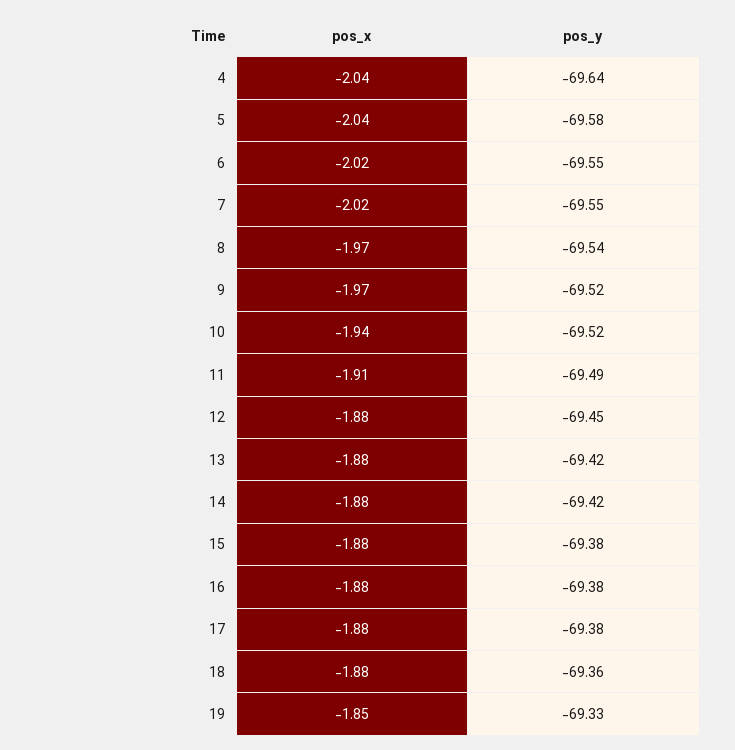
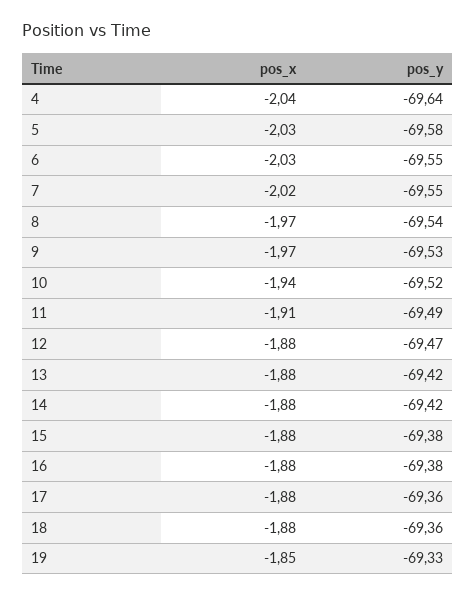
  {
    "pos_x": {
      "4": -2.04,
-     "5": -2.04,
+     "5": -2.03,
-     "6": -2.02,
+     "6": -2.03,
      "7": -2.02,
      "8": -1.97,
      "9": -1.97,
      "10": -1.94,
      "11": -1.91,
      "12": -1.88,
      "13": -1.88,
      "14": -1.88,
      "15": -1.88,
      "16": -1.88,
      "17": -1.88,
      "18": -1.88,
      "19": -1.85
    },
    "pos_y": {
      "4": -69.64,
      "5": -69.58,
      "6": -69.55,
      "7": -69.55,
      "8": -69.54,
-     "9": -69.52,
+     "9": -69.53,
      "10": -69.52,
      "11": -69.49,
-     "12": -69.45,
+     "12": -69.47,
      "13": -69.42,
      "14": -69.42,
      "15": -69.38,
      "16": -69.38,
-     "17": -69.38,
+     "17": -69.36,
      "18": -69.36,
      "19": -69.33
    }
  }

